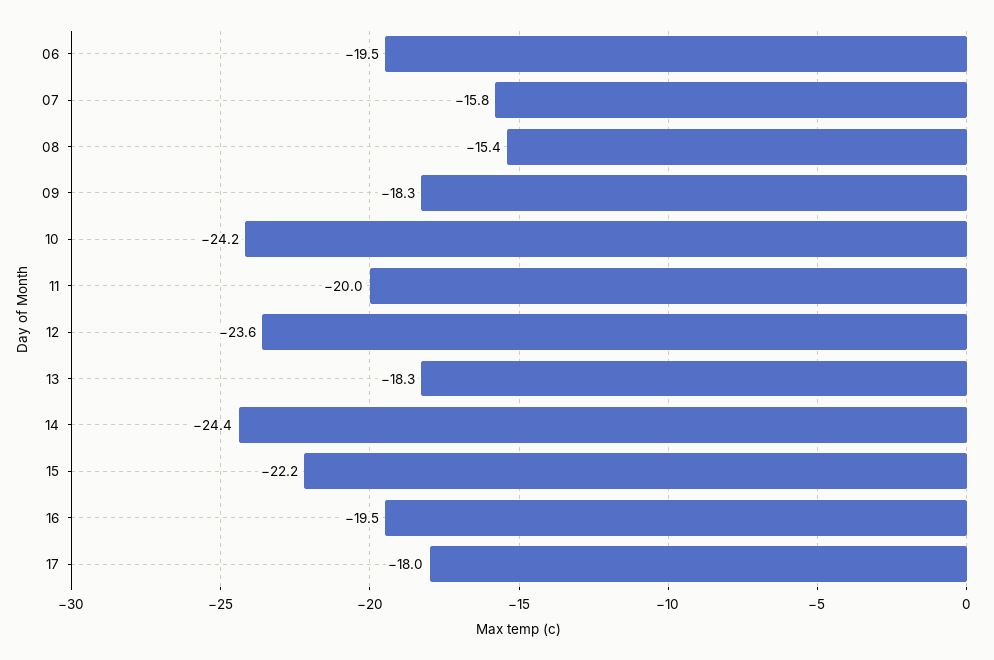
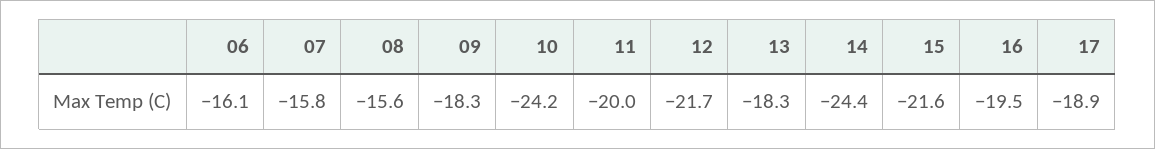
  {
-   "06": -19.5,
+   "06": -16.1,
    "07": -15.8,
-   "08": -15.4,
+   "08": -15.6,
    "09": -18.3,
    "10": -24.2,
    "11": -20,
-   "12": -23.6,
+   "12": -21.7,
    "13": -18.3,
    "14": -24.4,
-   "15": -22.2,
+   "15": -21.6,
    "16": -19.5,
-   "17": -18
+   "17": -18.9
  }

